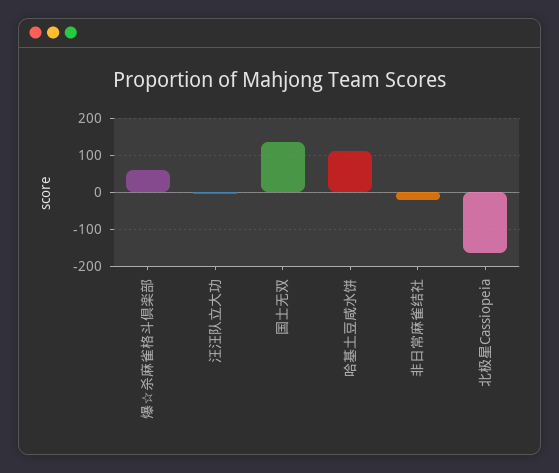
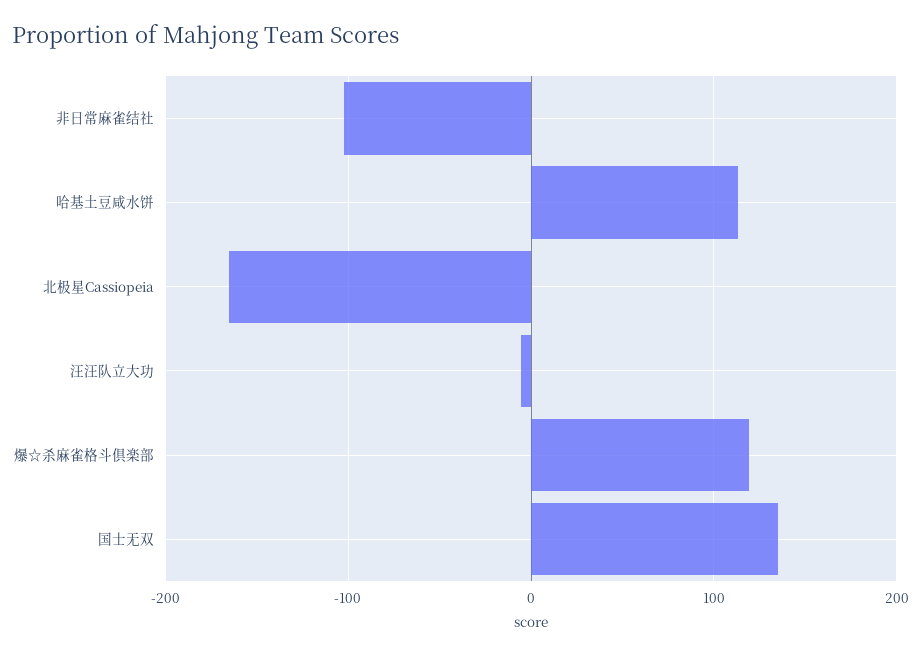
  {
-   "爆☆杀麻雀格斗倶楽部": 60,
+   "爆☆杀麻雀格斗倶楽部": 120,
    "汪汪队立大功": -10,
    "国士无双": 140,
    "哈基土豆咸水饼": 110,
-   "非日常麻雀结社": -20,
+   "非日常麻雀结社": -100,
    "北极星Cassiopeia": -170
  }

